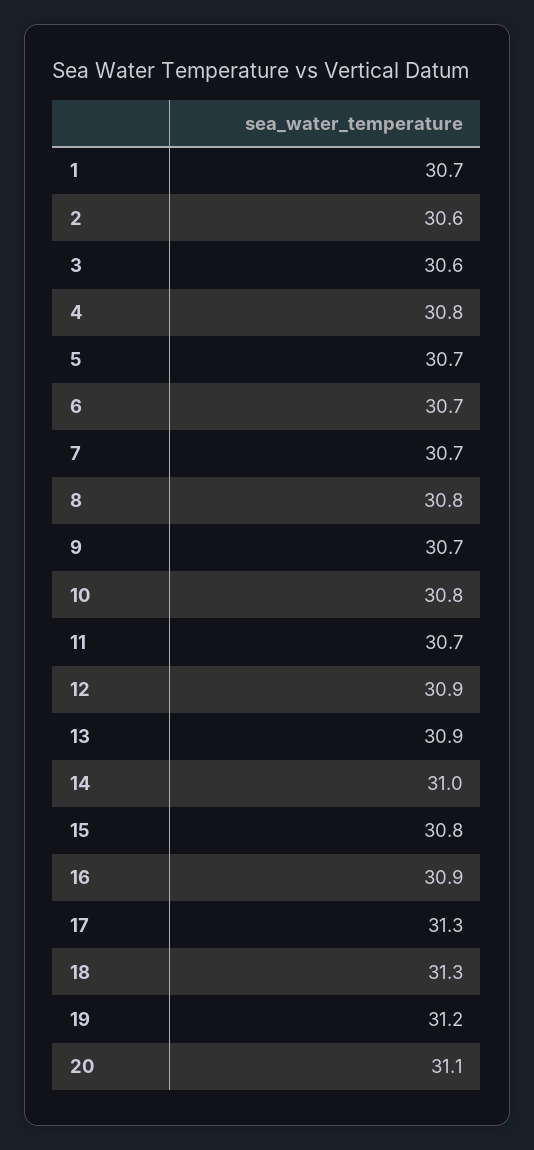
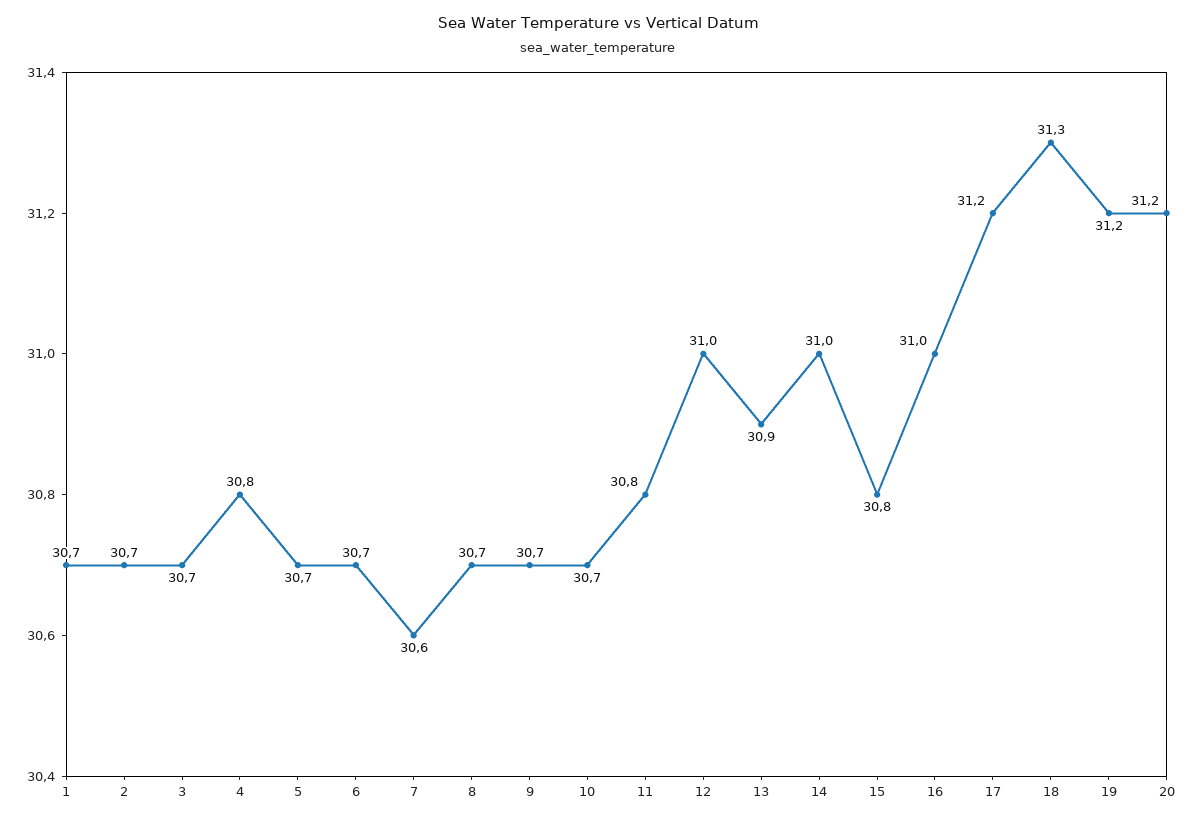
  {
    "1": 30.7,
-   "2": 30.6,
+   "2": 30.7,
-   "3": 30.6,
+   "3": 30.7,
    "4": 30.8,
    "5": 30.7,
    "6": 30.7,
-   "7": 30.7,
+   "7": 30.6,
-   "8": 30.8,
+   "8": 30.7,
    "9": 30.7,
-   "10": 30.8,
+   "10": 30.7,
-   "11": 30.7,
+   "11": 30.8,
-   "12": 30.9,
+   "12": 31,
    "13": 30.9,
    "14": 31,
    "15": 30.8,
-   "16": 30.9,
+   "16": 31,
-   "17": 31.3,
+   "17": 31.2,
    "18": 31.3,
    "19": 31.2,
-   "20": 31.1
+   "20": 31.2
  }

